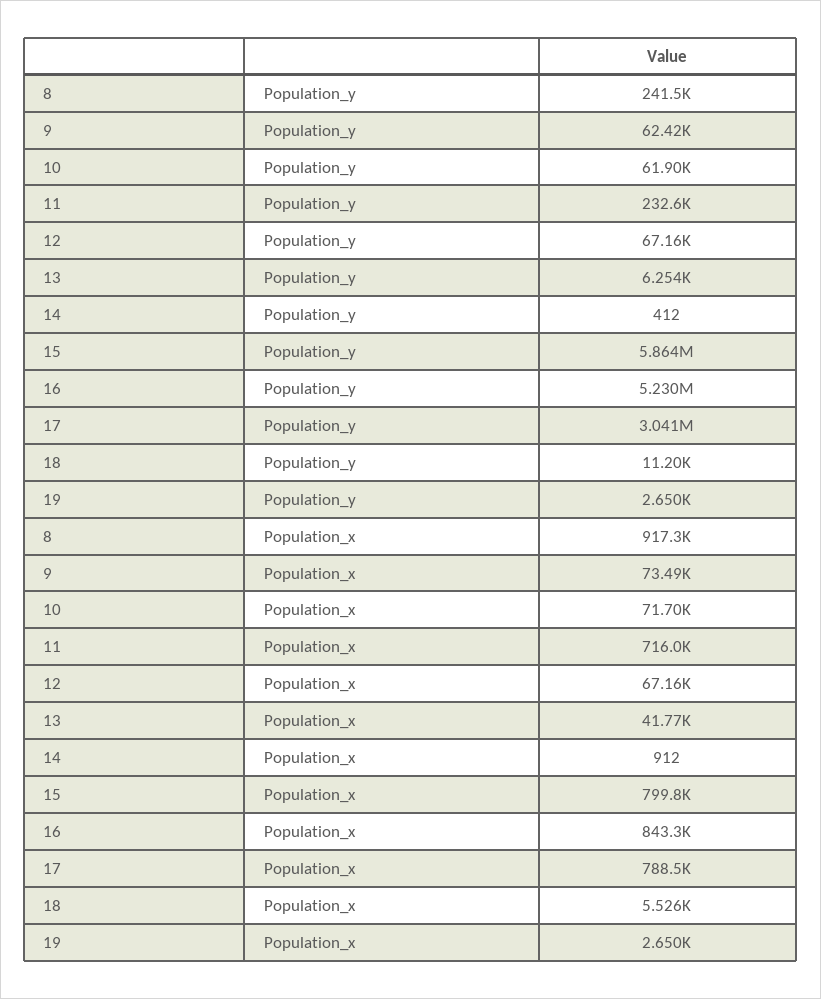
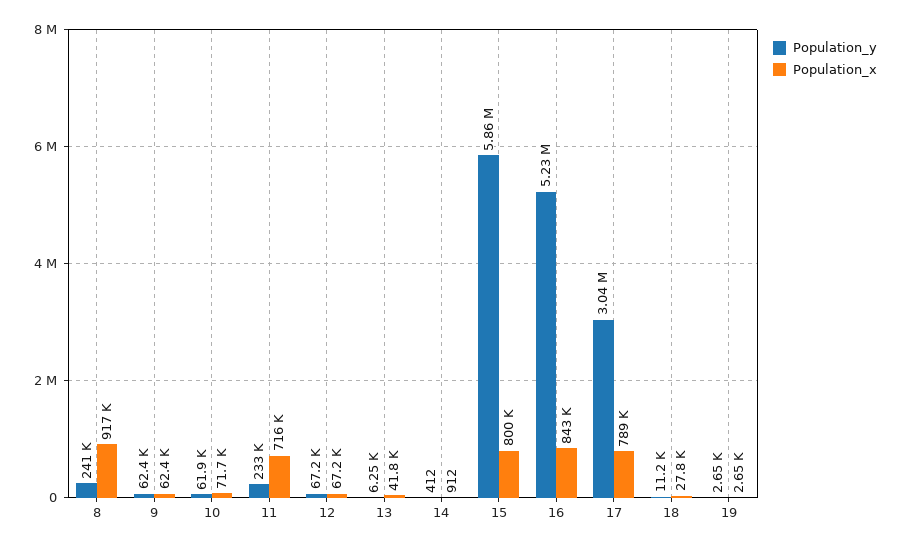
  {
    "Population_y": {
      "8": 241500,
      "9": 62420,
      "10": 61900,
      "11": 232600,
      "12": 67160,
      "13": 6254,
      "14": 412,
      "15": 5864000,
      "16": 5230000,
      "17": 3041000,
      "18": 11200,
      "19": 2650
    },
    "Population_x": {
      "8": 917300,
-     "9": 73490,
+     "9": 62400,
      "10": 71700,
      "11": 716000,
      "12": 67160,
      "13": 41770,
      "14": 912,
      "15": 799800,
      "16": 843300,
      "17": 788500,
-     "18": 5526,
+     "18": 27800,
      "19": 2650
    }
  }

